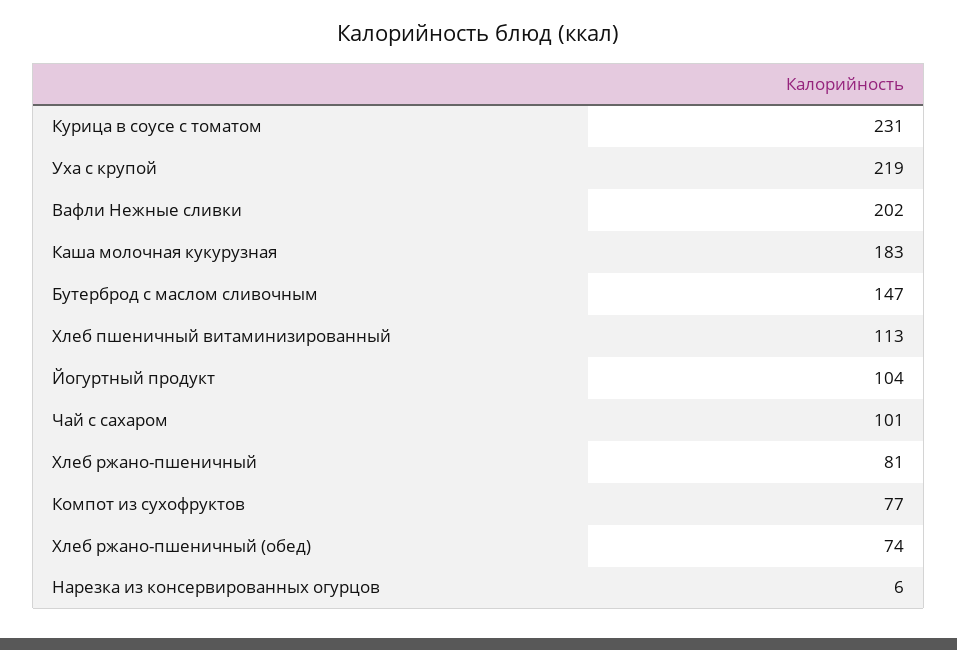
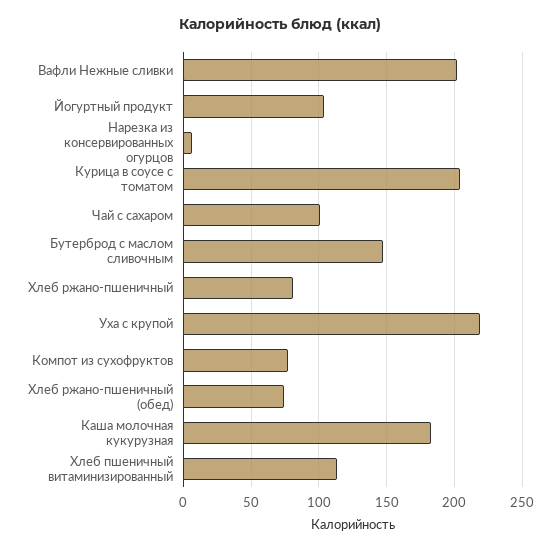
  {
-   "Курица в соусе с томатом": 231,
+   "Курица в соусе с томатом": 205,
    "Уха с крупой": 219,
    "Вафли Нежные сливки": 202,
    "Каша молочная кукурузная": 183,
    "Бутерброд с маслом сливочным": 147,
    "Хлеб пшеничный витаминизированный": 113,
    "Йогуртный продукт": 104,
    "Чай с сахаром": 101,
    "Хлеб ржано-пшеничный": 81,
    "Компот из сухофруктов": 77,
    "Хлеб ржано-пшеничный (обед)": 74,
    "Нарезка из консервированных огурцов": 6
  }

